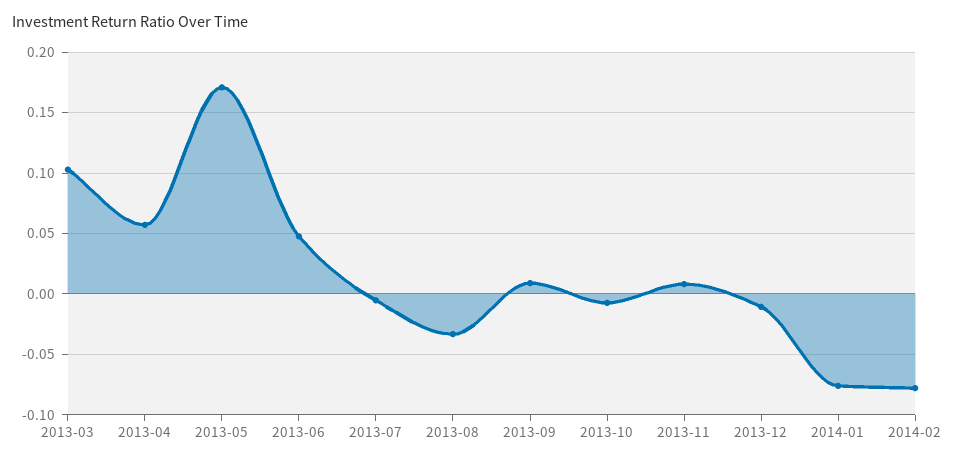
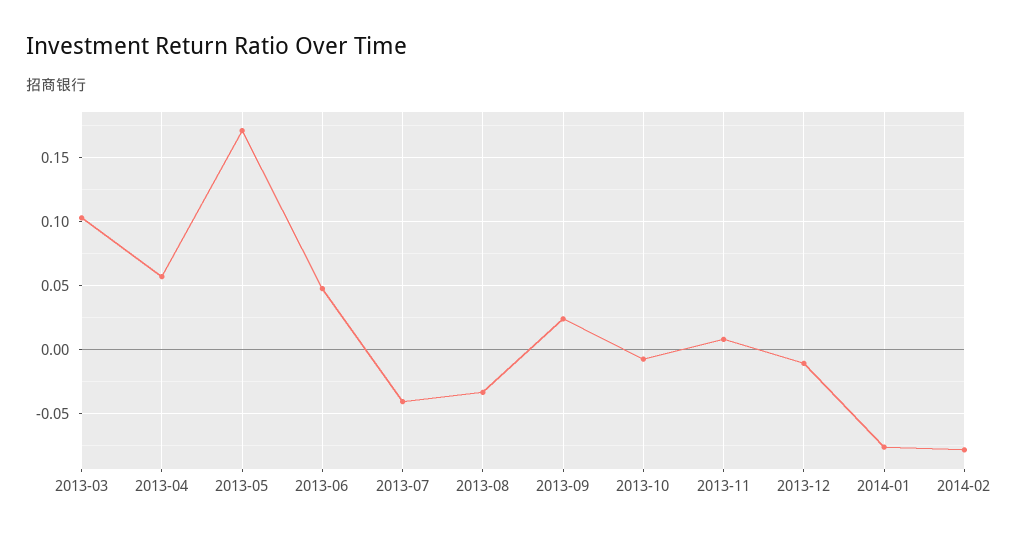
  {
    "2013-03": 0.105,
    "2013-04": 0.055,
    "2013-05": 0.17,
    "2013-06": 0.05,
-   "2013-07": -0.005,
+   "2013-07": -0.04,
    "2013-08": -0.035,
-   "2013-09": 0.01,
+   "2013-09": 0.025,
    "2013-10": -0.005,
    "2013-11": 0.01,
    "2013-12": -0.01,
    "2014-01": -0.075,
    "2014-02": -0.08
  }

